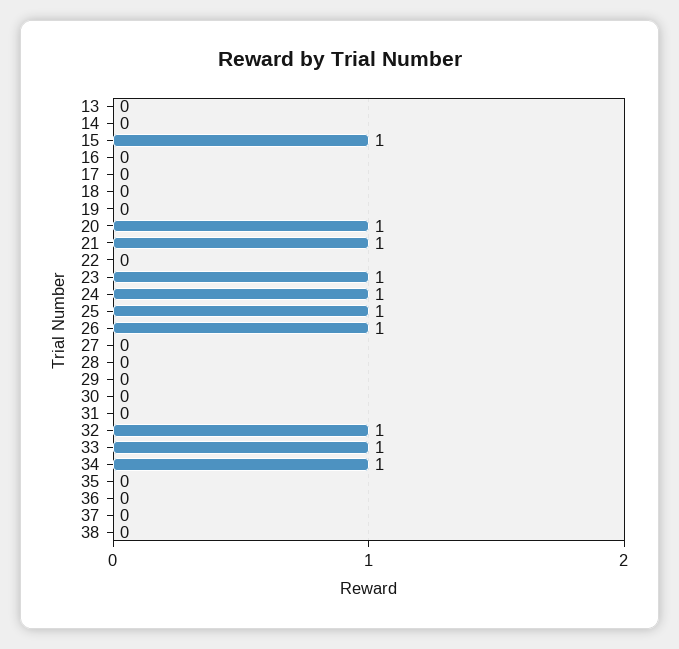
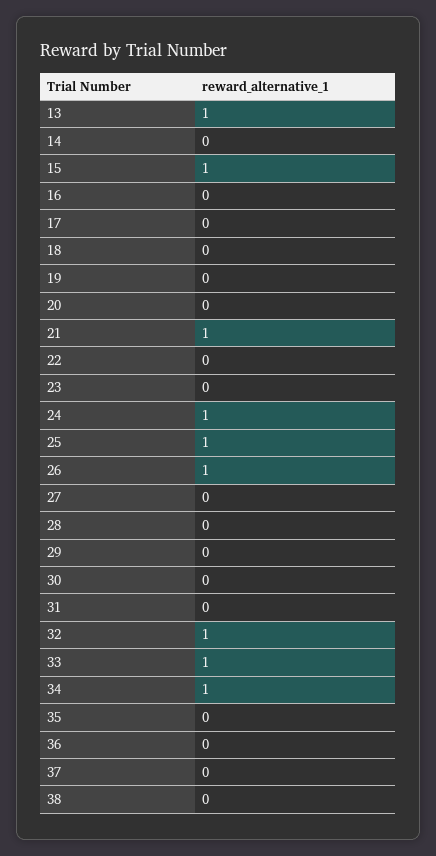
  {
-   "13": 0,
+   "13": 1,
    "14": 0,
    "15": 1,
    "16": 0,
    "17": 0,
    "18": 0,
    "19": 0,
-   "20": 1,
+   "20": 0,
    "21": 1,
    "22": 0,
-   "23": 1,
+   "23": 0,
    "24": 1,
    "25": 1,
    "26": 1,
    "27": 0,
    "28": 0,
    "29": 0,
    "30": 0,
    "31": 0,
    "32": 1,
    "33": 1,
    "34": 1,
    "35": 0,
    "36": 0,
    "37": 0,
    "38": 0
  }

